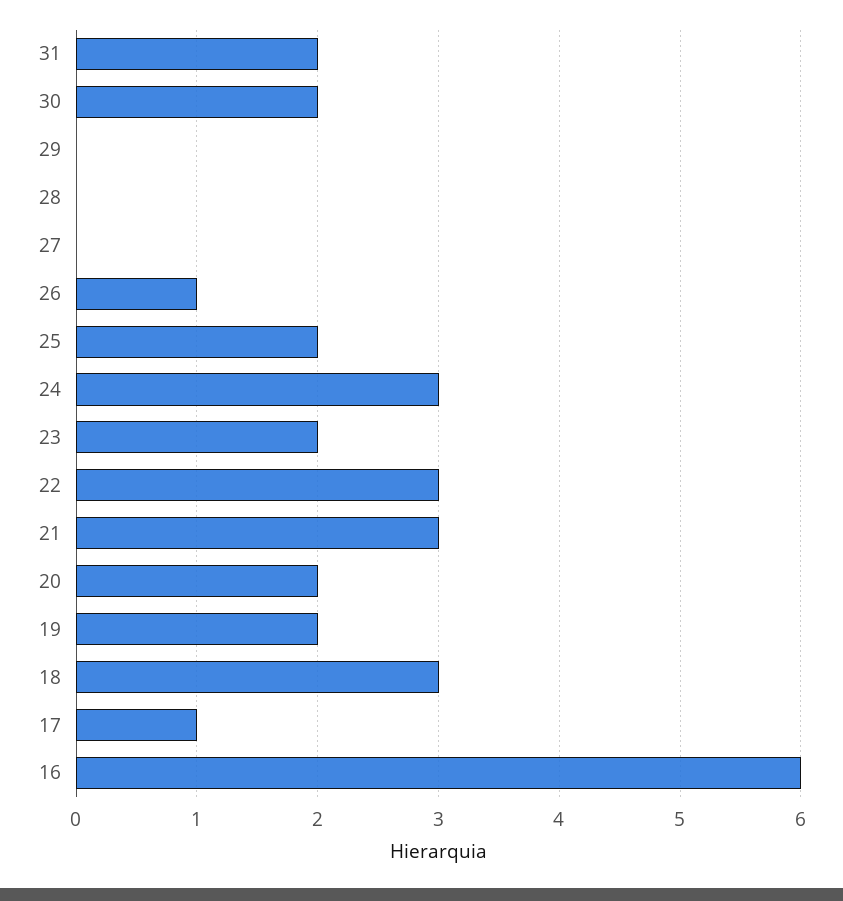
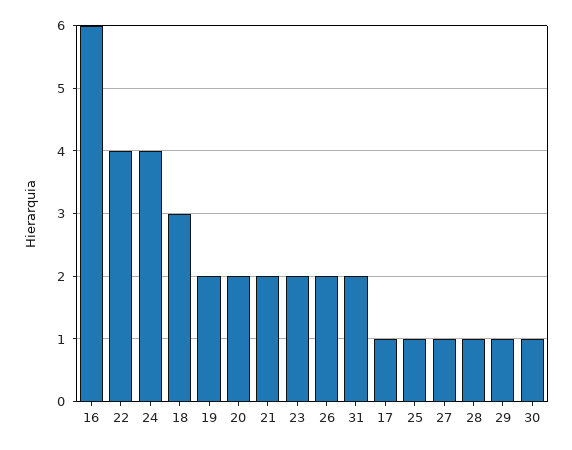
  {
    "31": 2,
-   "30": 2,
+   "30": 1,
-   "29": 0,
+   "29": 1,
-   "28": 0,
+   "28": 1,
-   "27": 0,
+   "27": 1,
-   "26": 1,
+   "26": 2,
-   "25": 2,
+   "25": 1,
-   "24": 3,
+   "24": 4,
    "23": 2,
-   "22": 3,
+   "22": 4,
-   "21": 3,
+   "21": 2,
    "20": 2,
    "19": 2,
    "18": 3,
    "17": 1,
    "16": 6
  }

